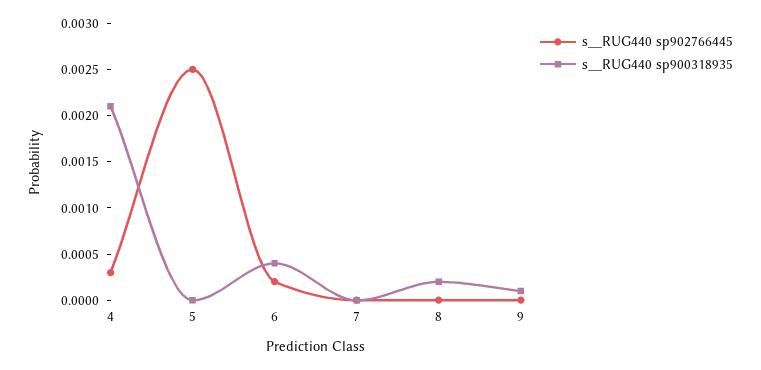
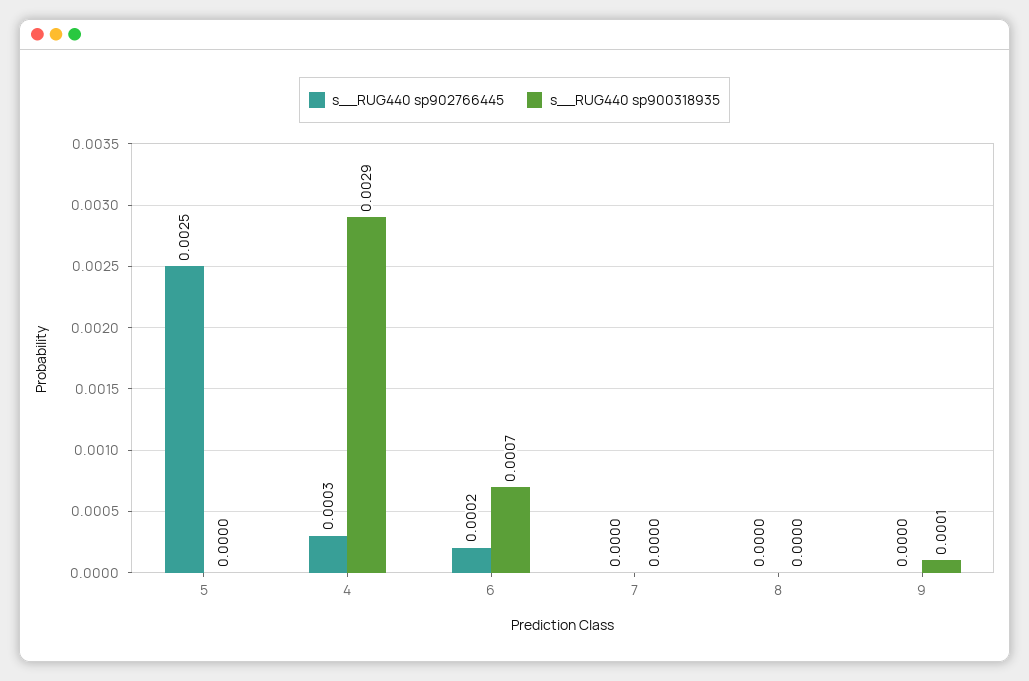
  {
    "s__RUG440 sp902766445": {
      "4": 0.0003,
      "5": 0.0025,
      "6": 0.0002,
      "7": 0,
      "8": 0,
      "9": 0
    },
    "s__RUG440 sp900318935": {
-     "4": 0.0021,
+     "4": 0.0029,
      "5": 0,
-     "6": 0.0004,
+     "6": 0.0007,
      "7": 0,
-     "8": 0.0002,
+     "8": 0,
      "9": 0.0001
    }
  }

